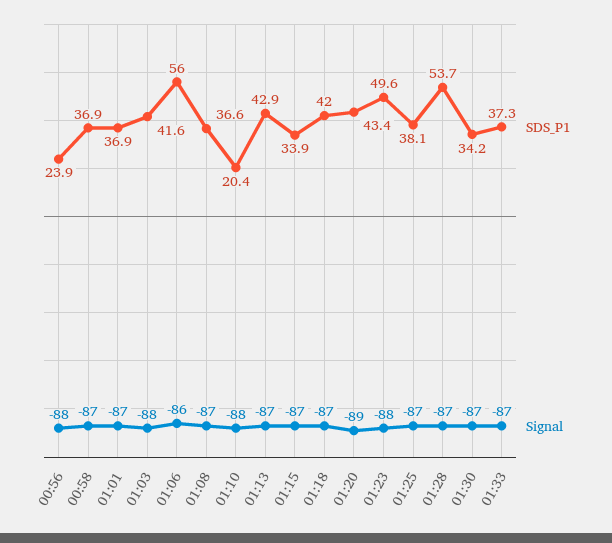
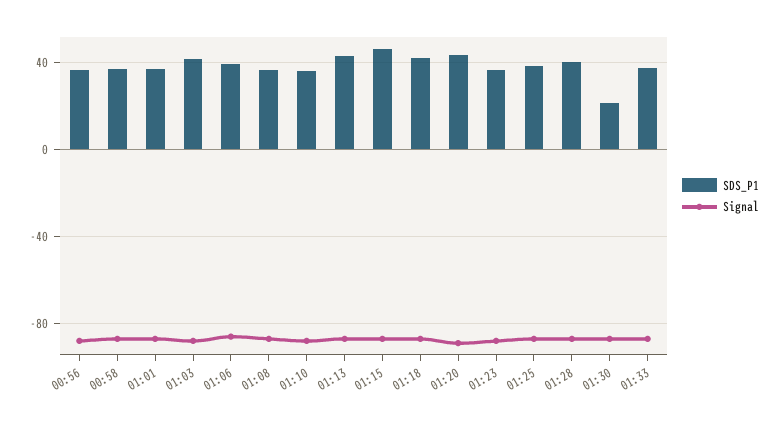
  {
    "SDS_P1": {
-     "00:56": 23.9,
+     "00:56": 35,
      "00:58": 36.9,
      "01:01": 36.9,
      "01:03": 41.6,
-     "01:06": 56,
+     "01:06": 40,
      "01:08": 36.6,
-     "01:10": 20.4,
+     "01:10": 35,
      "01:13": 42.9,
-     "01:15": 33.9,
+     "01:15": 45,
      "01:18": 42,
      "01:20": 43.4,
-     "01:23": 49.6,
+     "01:23": 35,
      "01:25": 38.1,
-     "01:28": 53.7,
+     "01:28": 40,
-     "01:30": 34.2,
+     "01:30": 20,
      "01:33": 37.3
    },
    "Signal": {
      "00:56": -88,
      "00:58": -87,
      "01:01": -87,
      "01:03": -88,
      "01:06": -86,
      "01:08": -87,
      "01:10": -88,
      "01:13": -87,
      "01:15": -87,
      "01:18": -87,
      "01:20": -89,
      "01:23": -88,
      "01:25": -87,
      "01:28": -87,
      "01:30": -87,
      "01:33": -87
    }
  }

